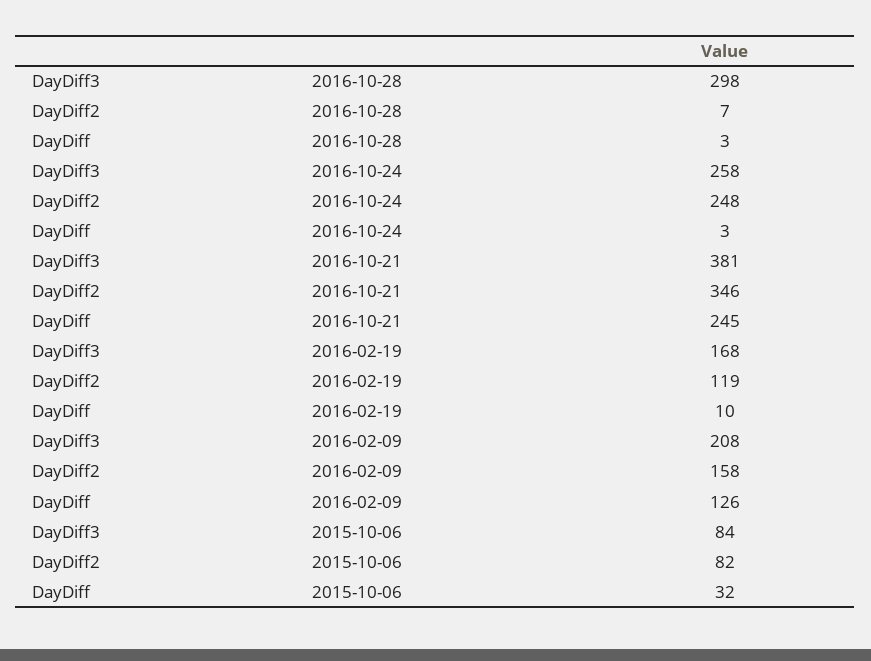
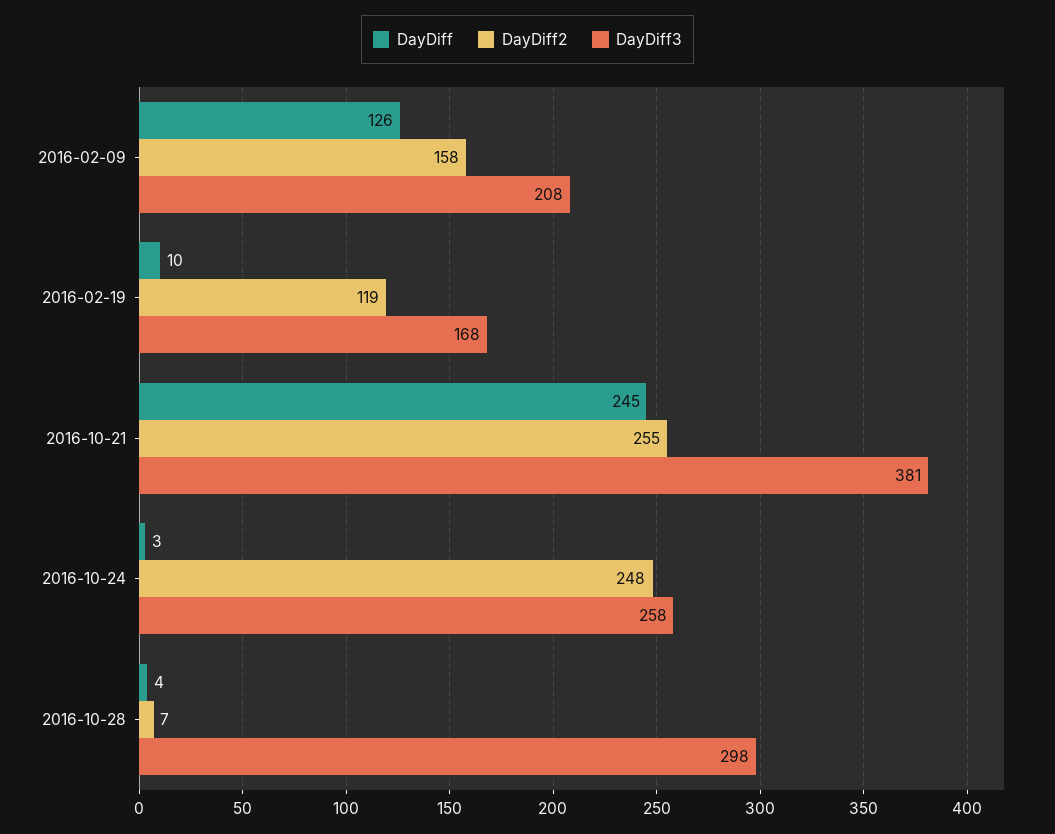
  {
    "DayDiff3": {
      "2016-10-28": 298,
      "2016-10-24": 258,
      "2016-10-21": 381,
      "2016-02-19": 168,
-     "2016-02-09": 208,
+     "2016-02-09": 208
-     "2015-10-06": 84
    },
    "DayDiff2": {
      "2016-10-28": 7,
      "2016-10-24": 248,
-     "2016-10-21": 346,
+     "2016-10-21": 255,
      "2016-02-19": 119,
-     "2016-02-09": 158,
+     "2016-02-09": 158
-     "2015-10-06": 82
    },
    "DayDiff": {
-     "2016-10-28": 3,
+     "2016-10-28": 4,
      "2016-10-24": 3,
      "2016-10-21": 245,
      "2016-02-19": 10,
-     "2016-02-09": 126,
+     "2016-02-09": 126
-     "2015-10-06": 32
    }
  }

